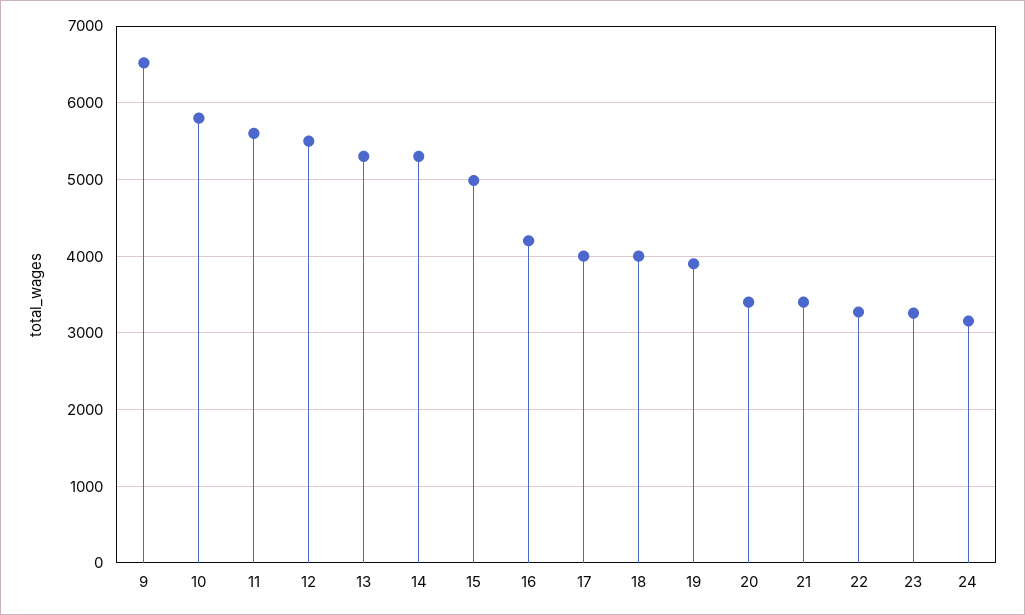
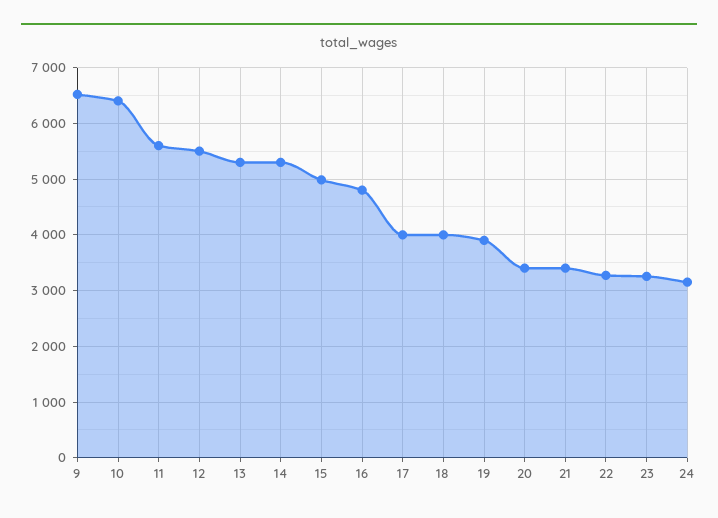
  {
    "9": 6500,
-   "10": 5800,
+   "10": 6400,
    "11": 5600,
    "12": 5500,
    "13": 5300,
    "14": 5300,
    "15": 5000,
-   "16": 4200,
+   "16": 4800,
    "17": 4000,
    "18": 4000,
    "19": 3900,
    "20": 3400,
    "21": 3400,
    "22": 3300,
    "23": 3300,
    "24": 3200
  }

